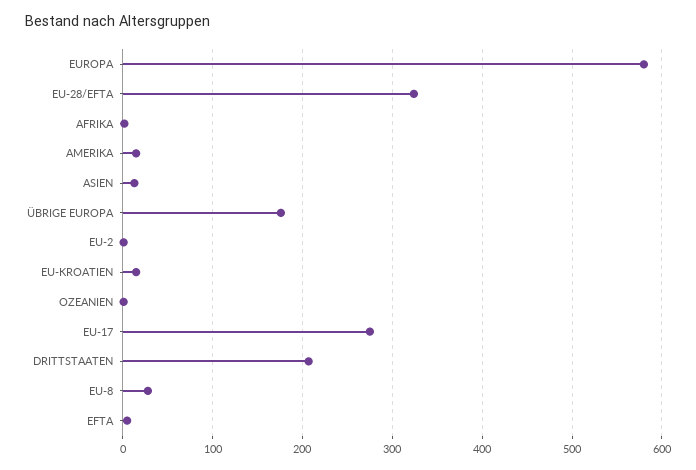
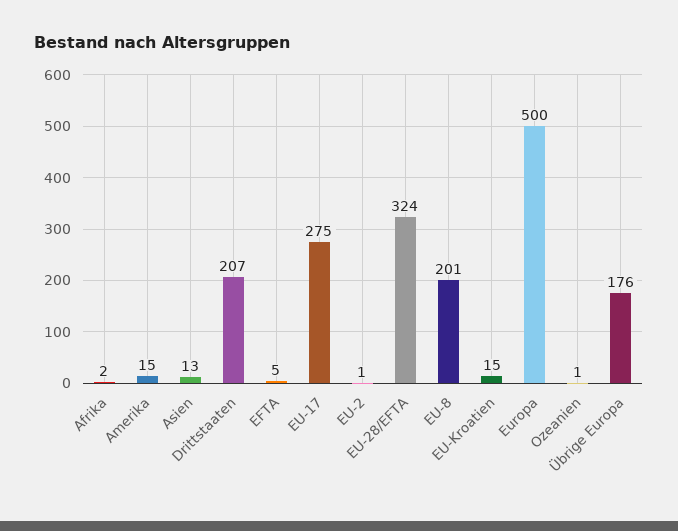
  {
-   "EUROPA": 580,
+   "EUROPA": 500,
    "EU-28/EFTA": 324,
    "AFRIKA": 2,
    "AMERIKA": 15,
    "ASIEN": 13,
    "ÜBRIGE EUROPA": 176,
    "EU-2": 1,
    "EU-KROATIEN": 15,
    "OZEANIEN": 1,
    "EU-17": 275,
    "DRITTSTAATEN": 207,
-   "EU-8": 30,
+   "EU-8": 201,
    "EFTA": 5
  }

